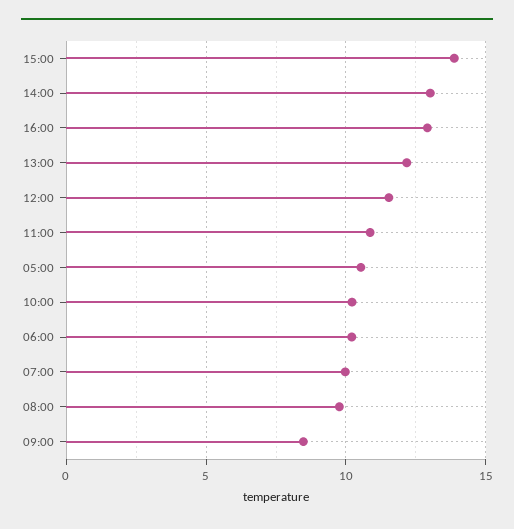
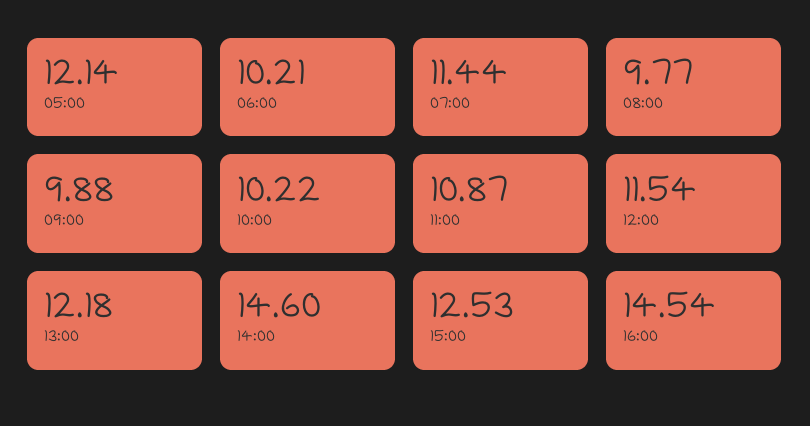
  {
-   "15:00": 14,
+   "15:00": 12.53,
-   "14:00": 13,
+   "14:00": 14.6,
-   "16:00": 13,
+   "16:00": 14.54,
    "13:00": 12.18,
    "12:00": 11.54,
    "11:00": 10.87,
-   "05:00": 10.5,
+   "05:00": 12.14,
    "10:00": 10.22,
    "06:00": 10.21,
-   "07:00": 10,
+   "07:00": 11.44,
    "08:00": 9.77,
-   "09:00": 8.5
+   "09:00": 9.88
  }

